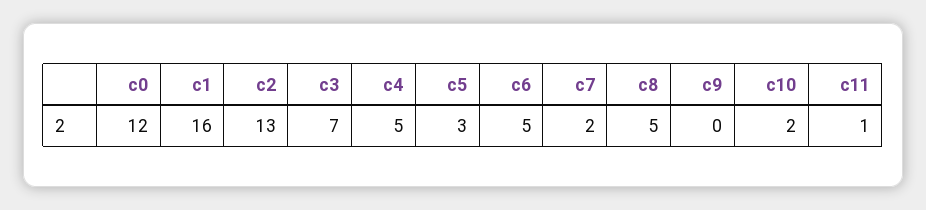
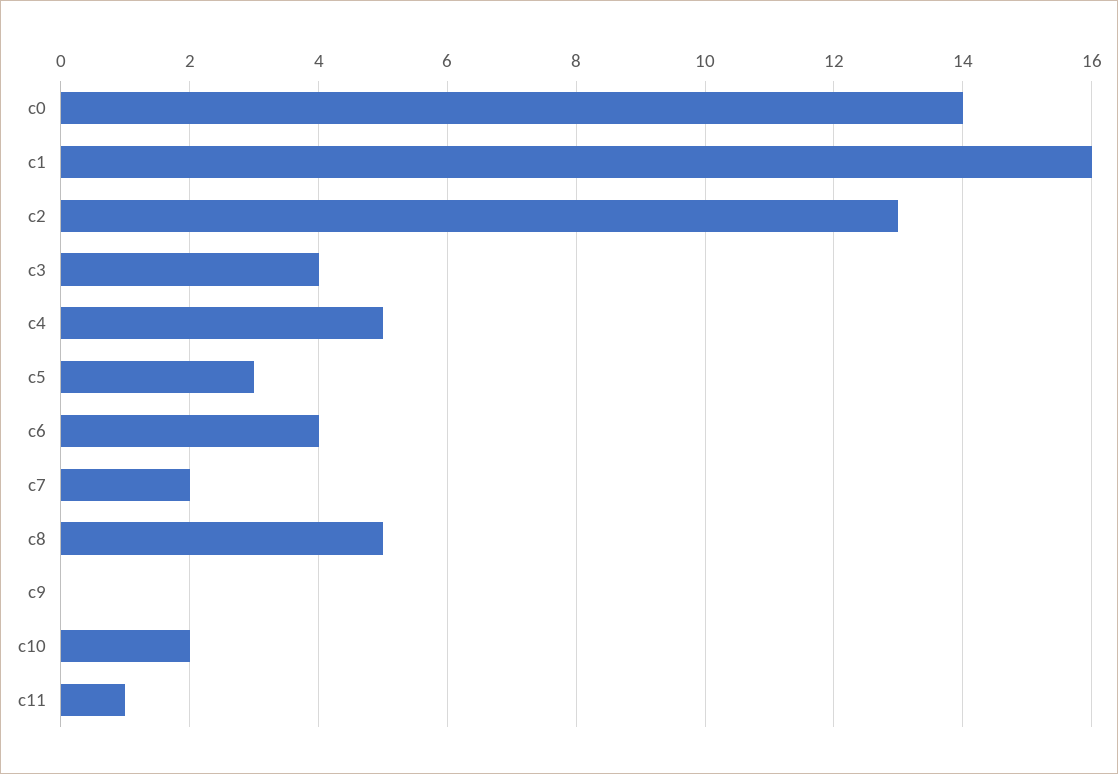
  {
-   "c0": 12,
+   "c0": 14,
    "c1": 16,
    "c2": 13,
-   "c3": 7,
+   "c3": 4,
    "c4": 5,
    "c5": 3,
-   "c6": 5,
+   "c6": 4,
    "c7": 2,
    "c8": 5,
    "c9": 0,
    "c10": 2,
    "c11": 1
  }

